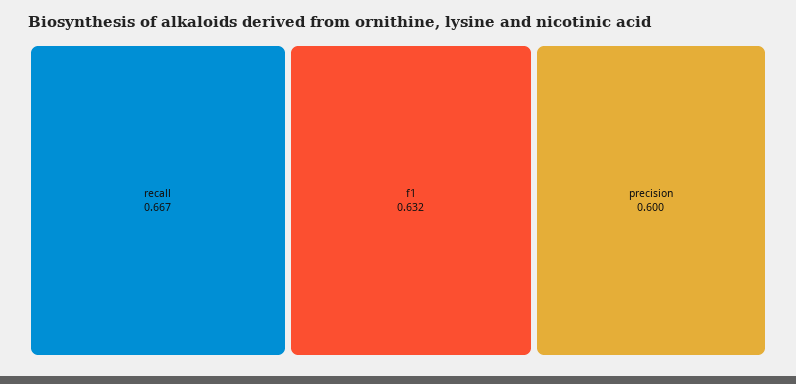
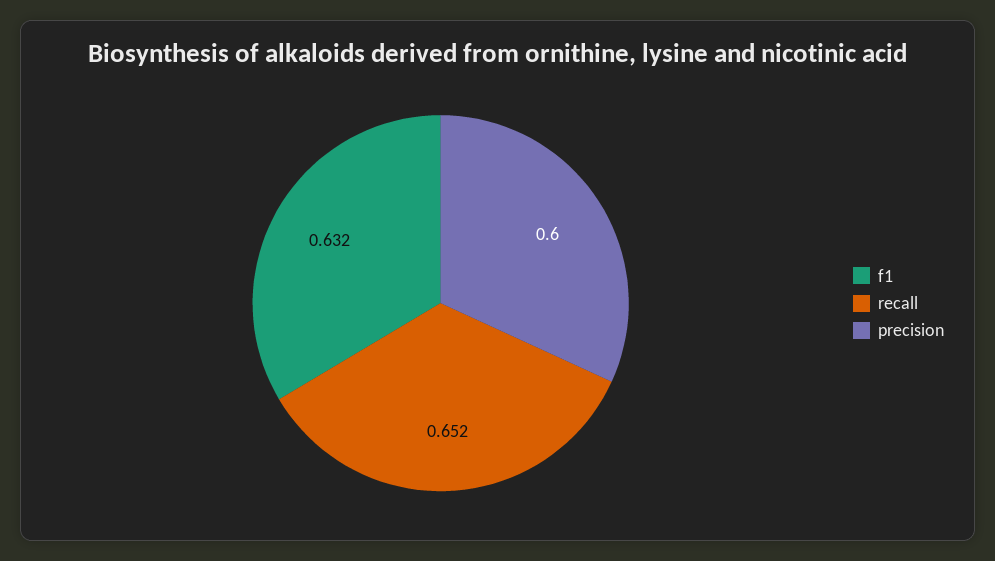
  {
-   "recall": 0.667,
+   "recall": 0.652,
    "f1": 0.632,
    "precision": 0.6
  }

